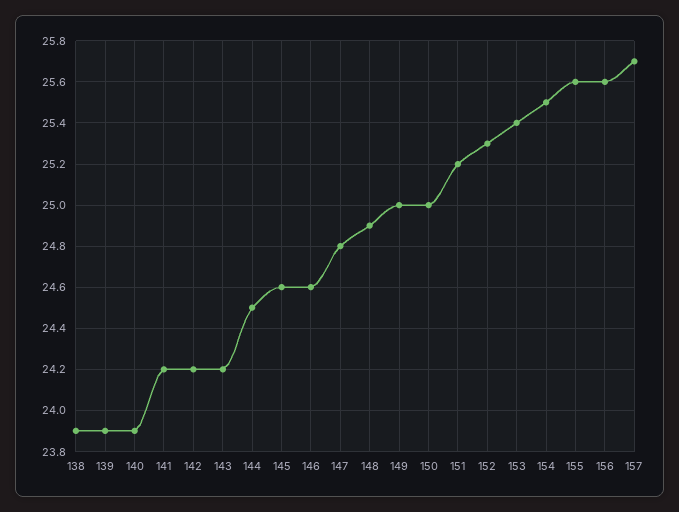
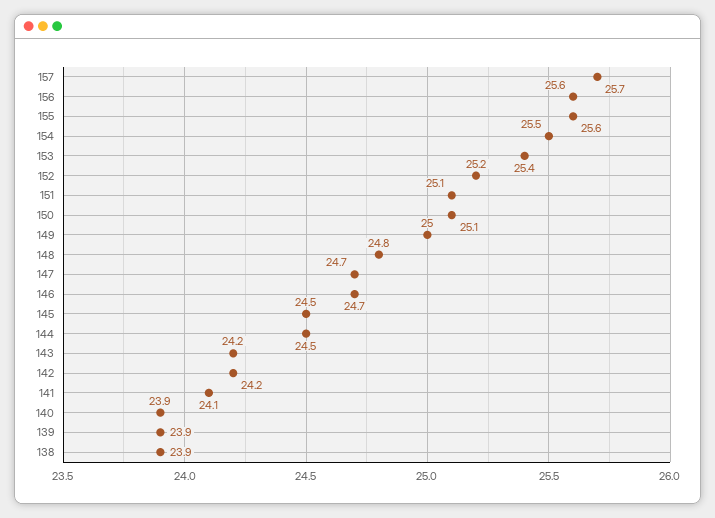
  {
    "138": 23.9,
    "139": 23.9,
    "140": 23.9,
-   "141": 24.2,
+   "141": 24.1,
    "142": 24.2,
    "143": 24.2,
    "144": 24.5,
-   "145": 24.6,
+   "145": 24.5,
-   "146": 24.6,
+   "146": 24.7,
-   "147": 24.8,
+   "147": 24.7,
-   "148": 24.9,
+   "148": 24.8,
    "149": 25,
-   "150": 25,
+   "150": 25.1,
-   "151": 25.2,
+   "151": 25.1,
-   "152": 25.3,
+   "152": 25.2,
    "153": 25.4,
    "154": 25.5,
    "155": 25.6,
    "156": 25.6,
    "157": 25.7
  }

